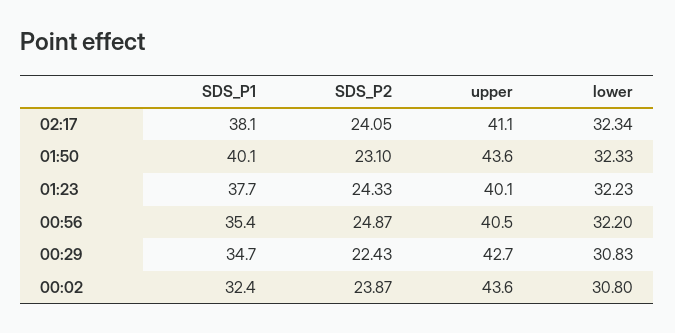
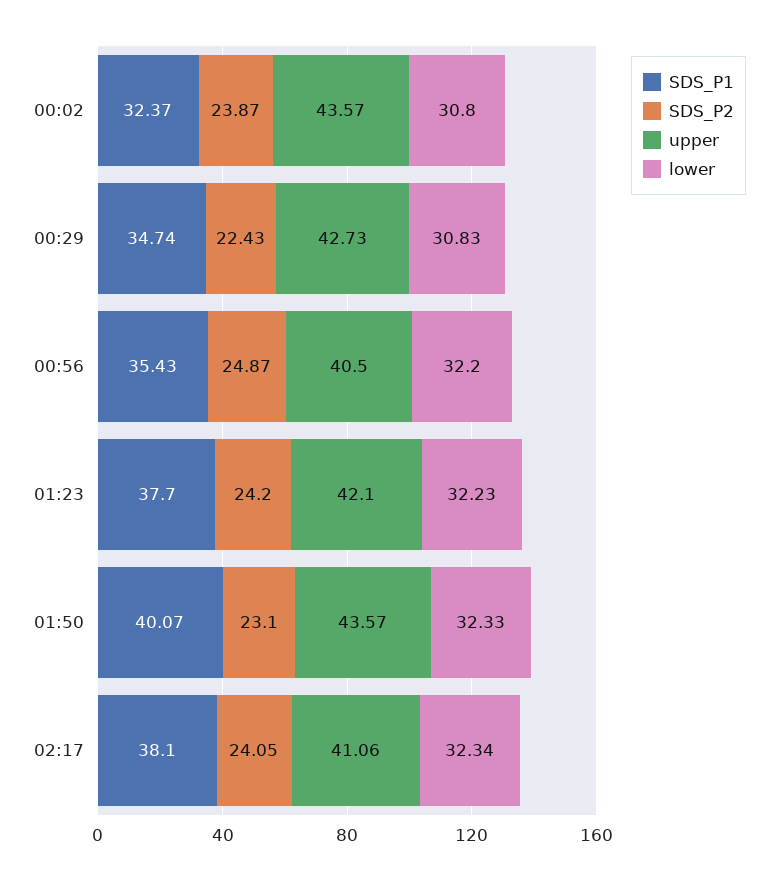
  {
    "SDS_P1": {
      "02:17": 38.1,
      "01:50": 40.07,
      "01:23": 37.7,
      "00:56": 35.43,
      "00:29": 34.74,
      "00:02": 32.37
    },
    "SDS_P2": {
      "02:17": 24.05,
      "01:50": 23.1,
-     "01:23": 24.33,
+     "01:23": 24.2,
      "00:56": 24.87,
      "00:29": 22.43,
      "00:02": 23.87
    },
    "upper": {
      "02:17": 41.06,
      "01:50": 43.57,
-     "01:23": 40.1,
+     "01:23": 42.1,
      "00:56": 40.5,
      "00:29": 42.73,
      "00:02": 43.57
    },
    "lower": {
      "02:17": 32.34,
      "01:50": 32.33,
      "01:23": 32.23,
      "00:56": 32.2,
      "00:29": 30.83,
      "00:02": 30.8
    }
  }

